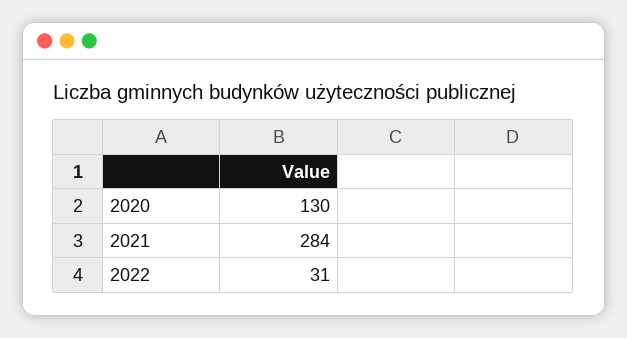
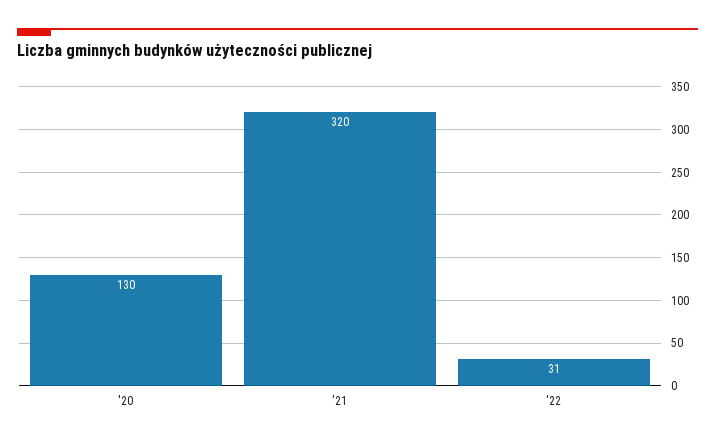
  {
    "2020": 130,
-   "2021": 284,
+   "2021": 320,
    "2022": 31
  }

